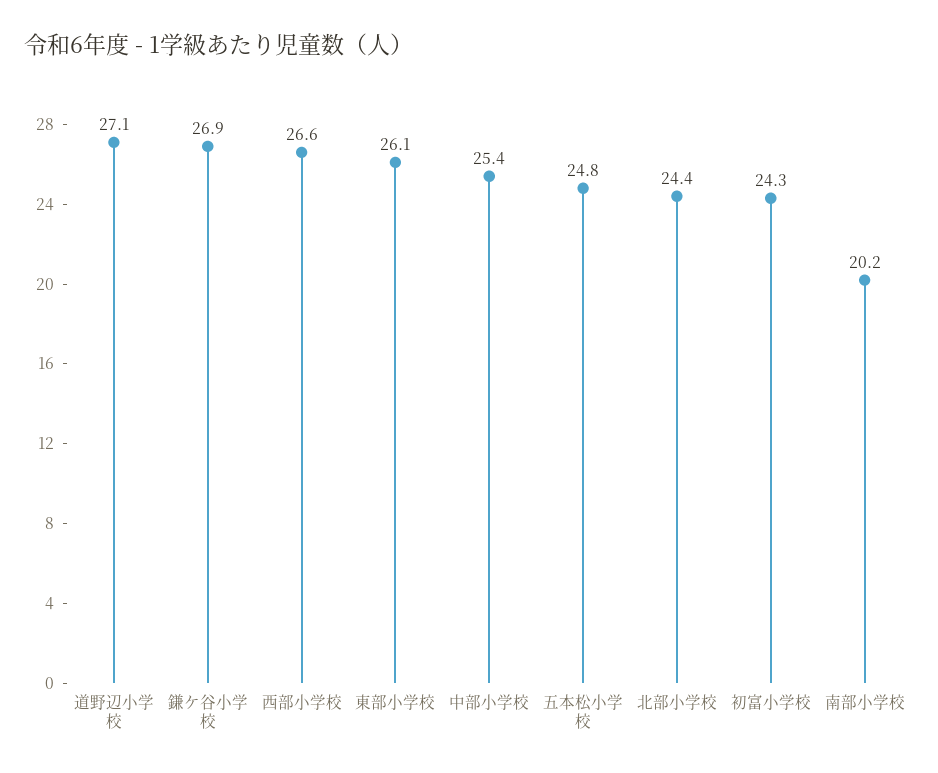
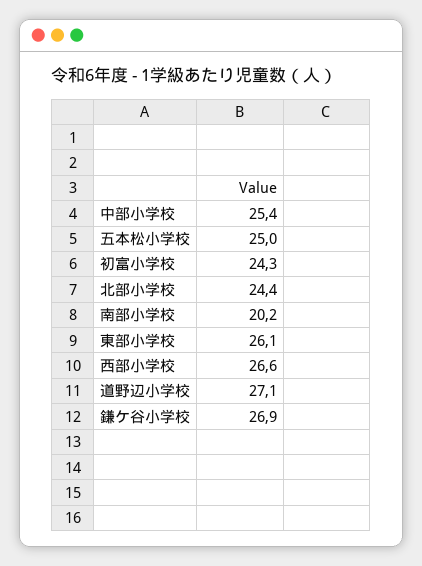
  {
    "道野辺小学校": 27.1,
    "鎌ケ谷小学校": 26.9,
    "西部小学校": 26.6,
    "東部小学校": 26.1,
    "中部小学校": 25.4,
-   "五本松小学校": 24.8,
+   "五本松小学校": 25,
    "北部小学校": 24.4,
    "初富小学校": 24.3,
    "南部小学校": 20.2
  }

